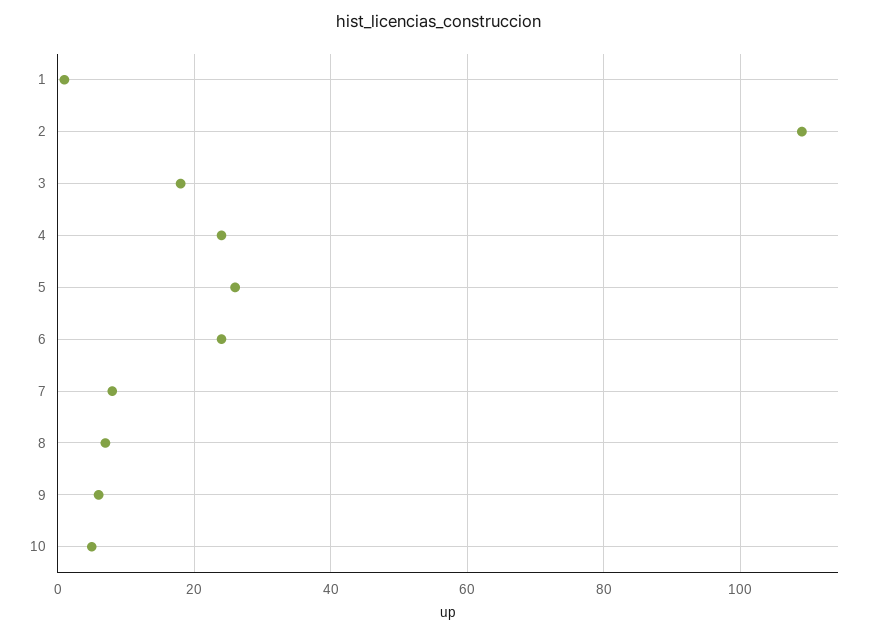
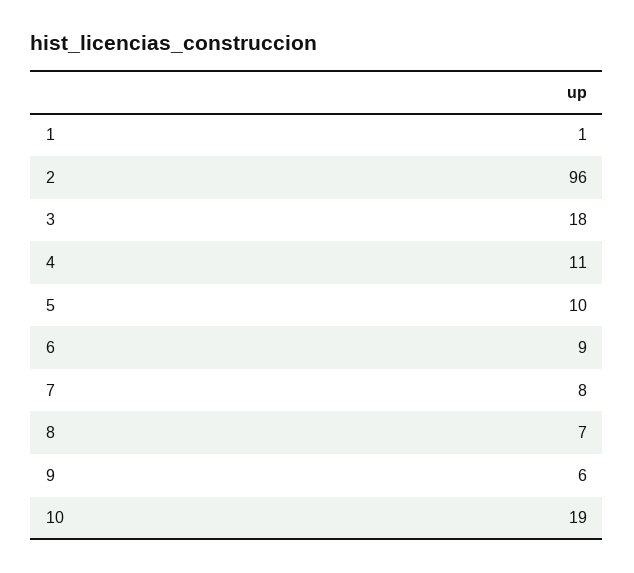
  {
    "1": 1,
-   "2": 110,
+   "2": 96,
    "3": 18,
-   "4": 25,
+   "4": 11,
-   "5": 25,
+   "5": 10,
-   "6": 25,
+   "6": 9,
    "7": 8,
    "8": 7,
    "9": 6,
-   "10": 5
+   "10": 19
  }

